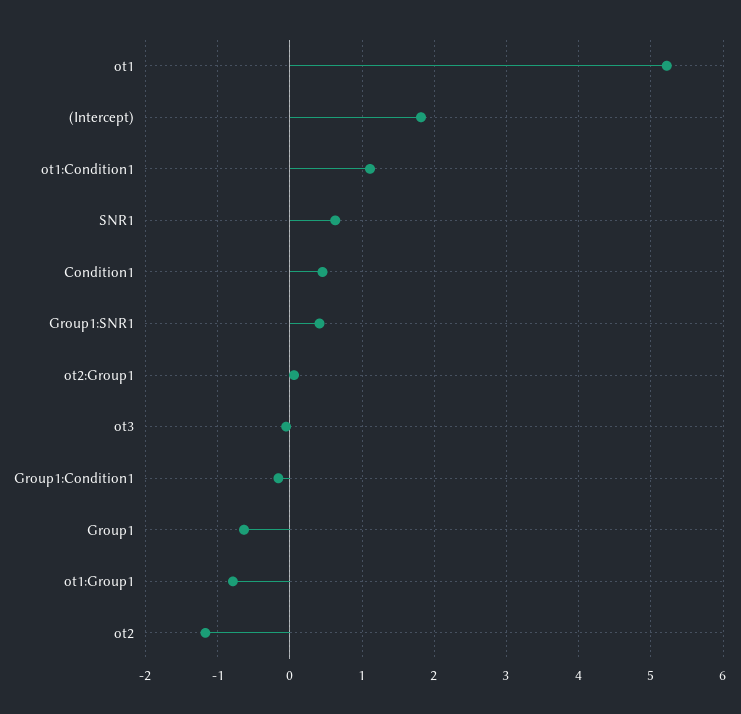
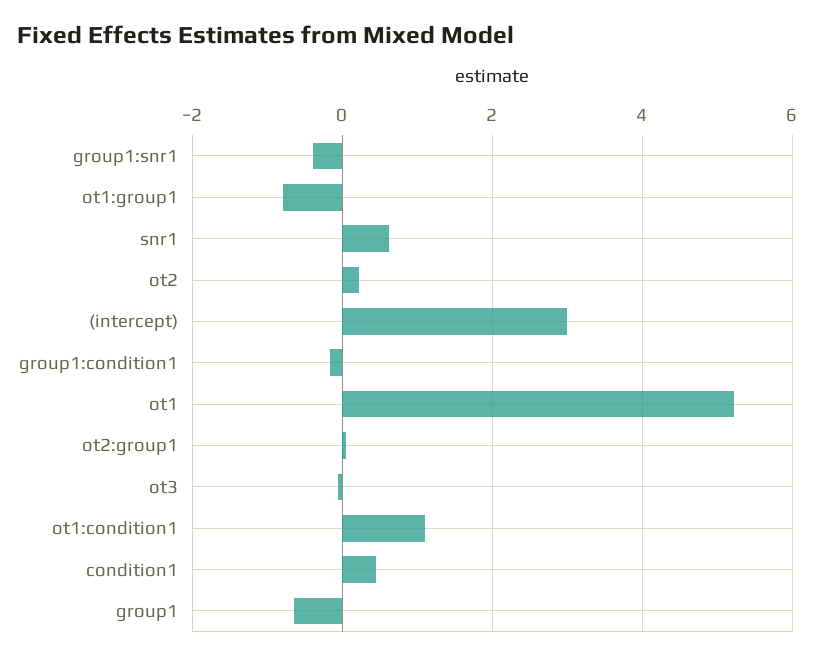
  {
    "ot1": 5.2,
-   "(Intercept)": 1.8,
+   "(Intercept)": 3,
    "ot1:Condition1": 1.1,
    "SNR1": 0.6,
    "Condition1": 0.5,
-   "Group1:SNR1": 0.4,
+   "Group1:SNR1": -0.4,
    "ot2:Group1": 0.1,
    "ot3": -0.1,
    "Group1:Condition1": -0.2,
    "Group1": -0.6,
    "ot1:Group1": -0.8,
-   "ot2": -1.2
+   "ot2": 0.2
  }

